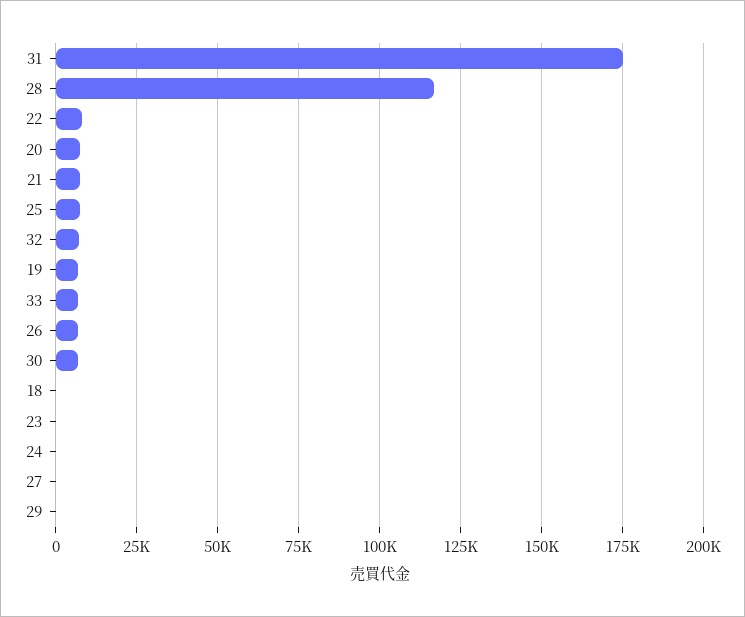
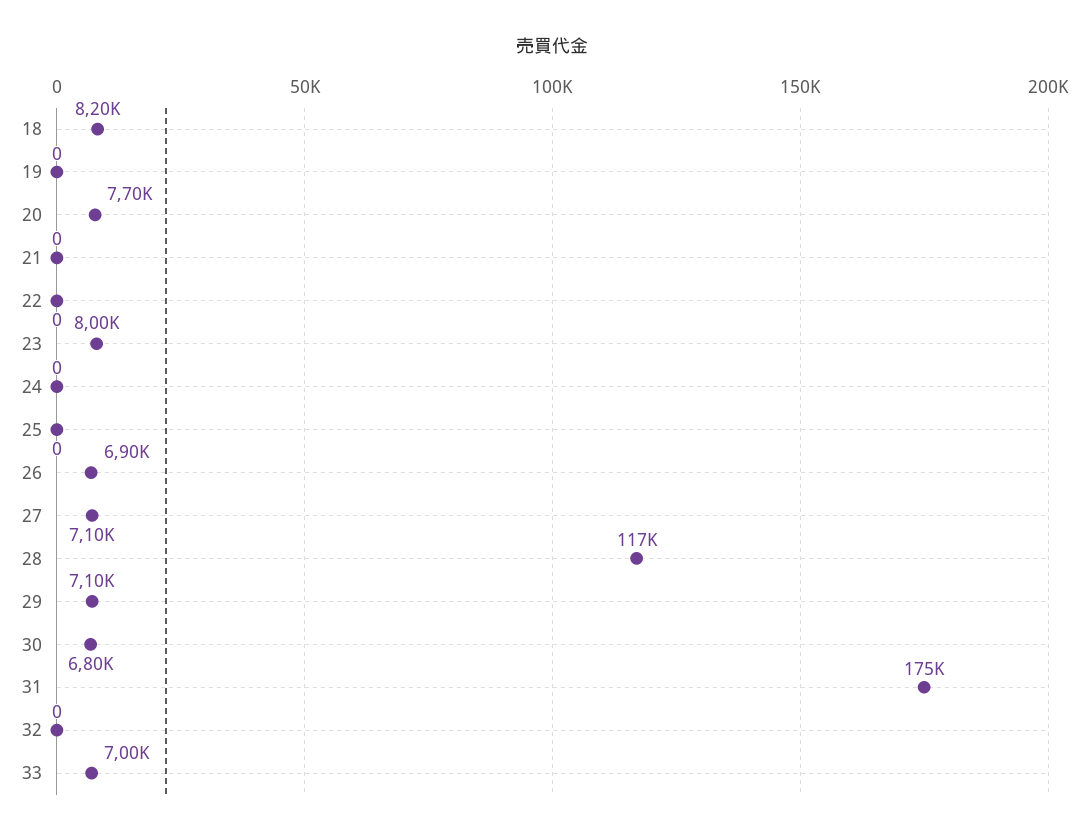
  {
    "31": 175000,
    "28": 117000,
-   "22": 7500,
+   "22": 0,
    "20": 7700,
-   "21": 7500,
+   "21": 0,
-   "25": 7500,
+   "25": 0,
-   "32": 7500,
+   "32": 0,
-   "19": 7500,
+   "19": 0,
    "33": 7000,
    "26": 6900,
    "30": 6800,
-   "18": 0,
+   "18": 8200,
-   "23": 0,
+   "23": 8000,
    "24": 0,
-   "27": 0,
+   "27": 7100,
-   "29": 0
+   "29": 7100
  }

